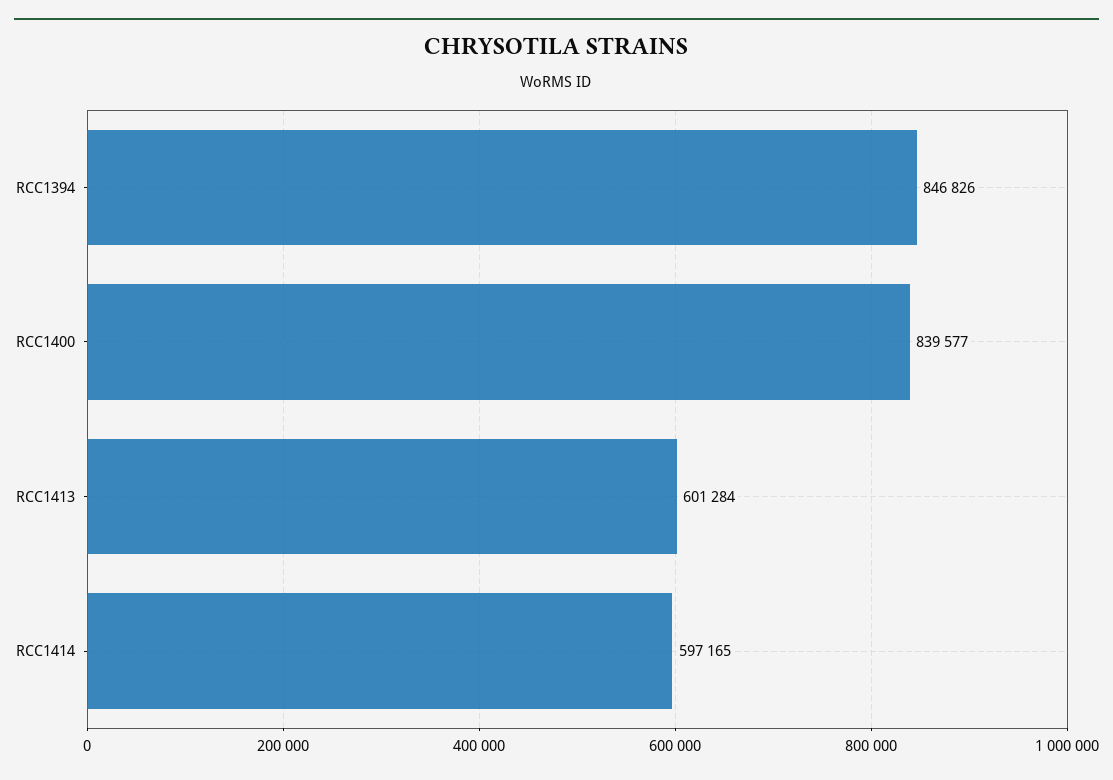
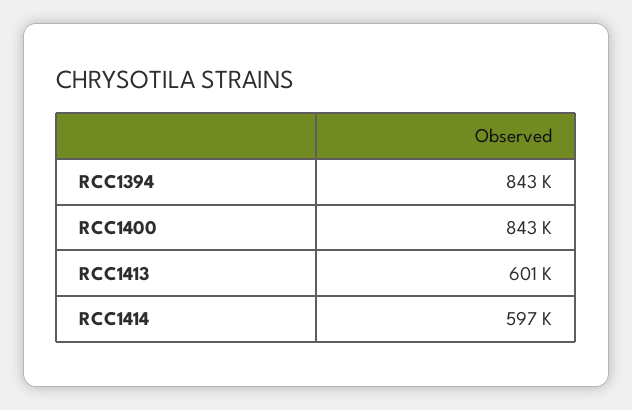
  {
-   "RCC1394": 846826,
+   "RCC1394": 843000,
-   "RCC1400": 839577,
+   "RCC1400": 843000,
    "RCC1413": 601284,
    "RCC1414": 597165
  }

